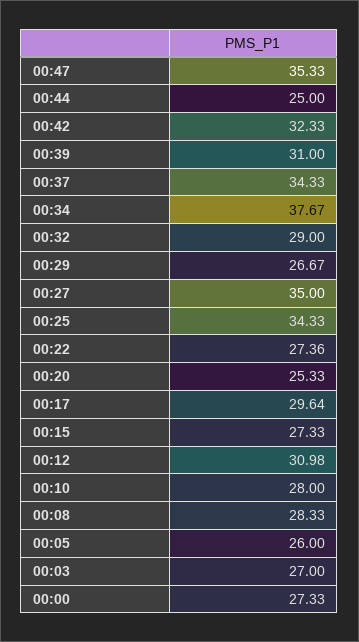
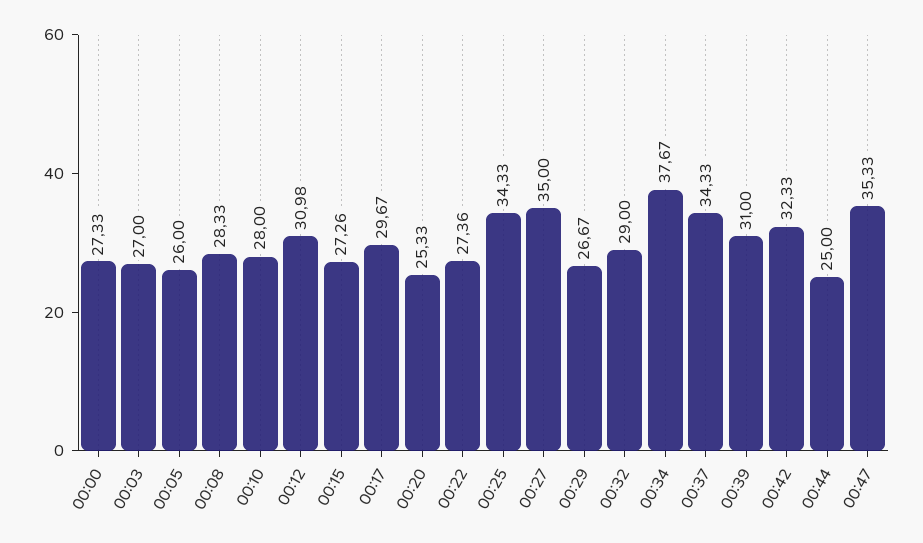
  {
    "00:47": 35.33,
    "00:44": 25,
    "00:42": 32.33,
    "00:39": 31,
    "00:37": 34.33,
    "00:34": 37.67,
    "00:32": 29,
    "00:29": 26.67,
    "00:27": 35,
    "00:25": 34.33,
    "00:22": 27.36,
    "00:20": 25.33,
-   "00:17": 29.64,
+   "00:17": 29.67,
-   "00:15": 27.33,
+   "00:15": 27.26,
    "00:12": 30.98,
    "00:10": 28,
    "00:08": 28.33,
    "00:05": 26,
    "00:03": 27,
    "00:00": 27.33
  }

